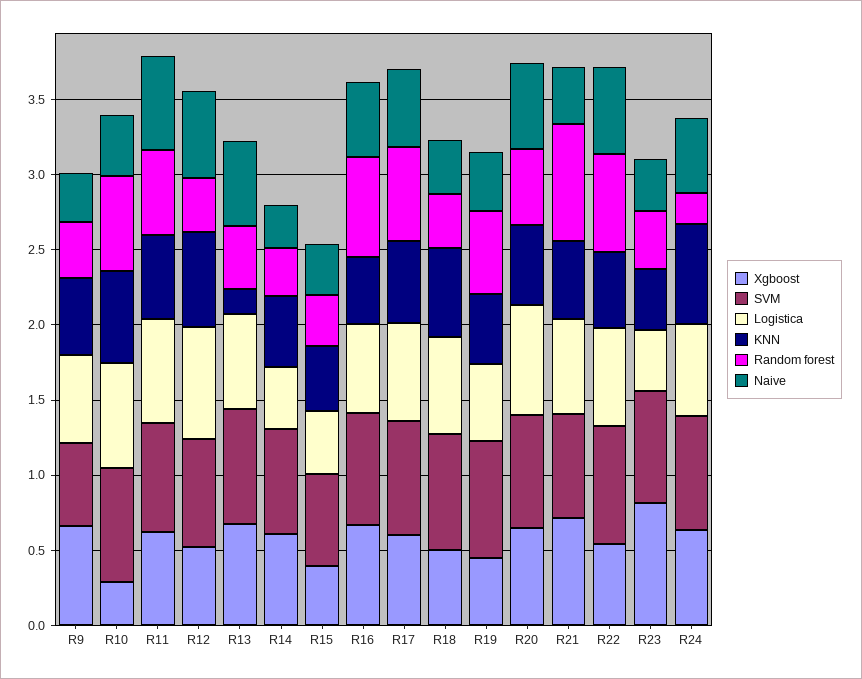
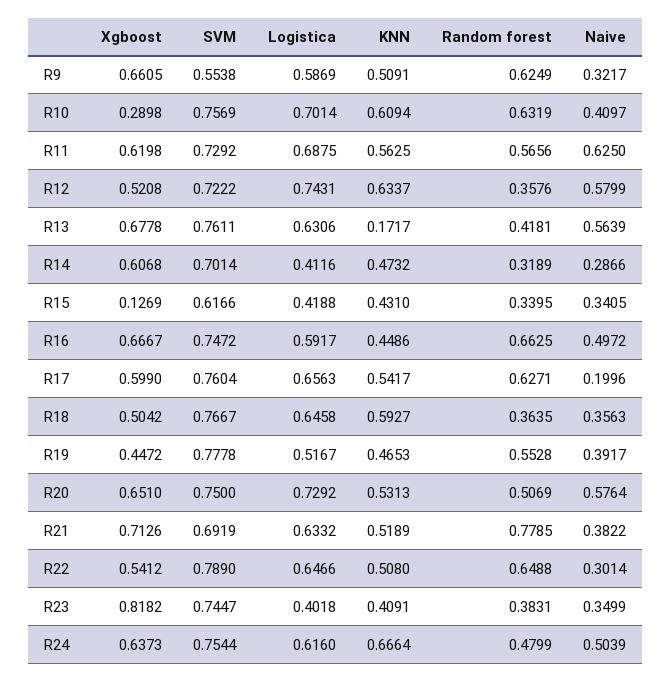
  {
    "Xgboost": {
      "R9": 0.6605,
      "R10": 0.2898,
      "R11": 0.6198,
      "R12": 0.5208,
      "R13": 0.6778,
      "R14": 0.6068,
-     "R15": 0.4,
+     "R15": 0.1269,
      "R16": 0.6667,
      "R17": 0.599,
      "R18": 0.5042,
      "R19": 0.4472,
      "R20": 0.651,
      "R21": 0.7126,
      "R22": 0.5412,
      "R23": 0.8182,
      "R24": 0.6373
    },
    "SVM": {
      "R9": 0.5538,
      "R10": 0.7569,
      "R11": 0.7292,
      "R12": 0.7222,
      "R13": 0.7611,
      "R14": 0.7014,
      "R15": 0.6166,
      "R16": 0.7472,
      "R17": 0.7604,
      "R18": 0.7667,
      "R19": 0.7778,
      "R20": 0.75,
      "R21": 0.6919,
      "R22": 0.789,
      "R23": 0.7447,
      "R24": 0.7544
    },
    "Logistica": {
      "R9": 0.5869,
      "R10": 0.7014,
      "R11": 0.6875,
      "R12": 0.7431,
      "R13": 0.6306,
      "R14": 0.4116,
      "R15": 0.4188,
      "R16": 0.5917,
      "R17": 0.6563,
      "R18": 0.6458,
      "R19": 0.5167,
      "R20": 0.7292,
      "R21": 0.6332,
      "R22": 0.6466,
      "R23": 0.4018,
      "R24": 0.616
    },
    "KNN": {
      "R9": 0.5091,
      "R10": 0.6094,
      "R11": 0.5625,
      "R12": 0.6337,
      "R13": 0.1717,
      "R14": 0.4732,
      "R15": 0.431,
      "R16": 0.4486,
      "R17": 0.5417,
      "R18": 0.5927,
      "R19": 0.4653,
      "R20": 0.5313,
      "R21": 0.5189,
      "R22": 0.508,
      "R23": 0.4091,
      "R24": 0.6664
    },
    "Random forest": {
-     "R9": 0.4,
+     "R9": 0.6249,
      "R10": 0.6319,
      "R11": 0.5656,
      "R12": 0.3576,
      "R13": 0.4181,
      "R14": 0.3189,
      "R15": 0.3395,
      "R16": 0.6625,
      "R17": 0.6271,
      "R18": 0.3635,
      "R19": 0.5528,
      "R20": 0.5069,
      "R21": 0.7785,
      "R22": 0.6488,
      "R23": 0.3831,
-     "R24": 0.2
+     "R24": 0.4799
    },
    "Naive": {
      "R9": 0.3217,
      "R10": 0.4097,
      "R11": 0.625,
      "R12": 0.5799,
      "R13": 0.5639,
      "R14": 0.2866,
      "R15": 0.3405,
      "R16": 0.4972,
-     "R17": 0.5,
+     "R17": 0.1996,
      "R18": 0.3563,
      "R19": 0.3917,
      "R20": 0.5764,
      "R21": 0.3822,
-     "R22": 0.6,
+     "R22": 0.3014,
      "R23": 0.3499,
      "R24": 0.5039
    }
  }

